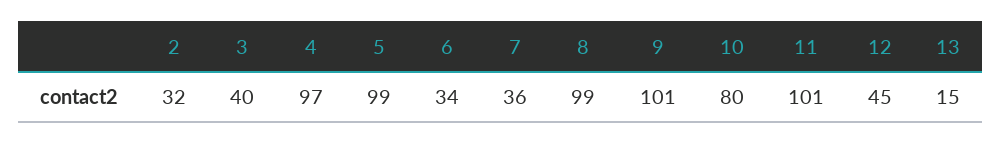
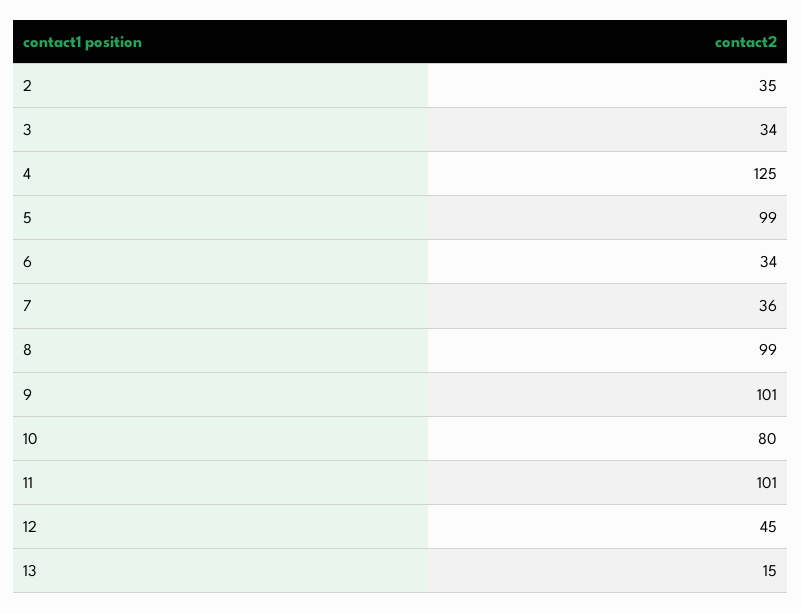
  {
-   "2": 32,
+   "2": 35,
-   "3": 40,
+   "3": 34,
-   "4": 97,
+   "4": 125,
    "5": 99,
    "6": 34,
    "7": 36,
    "8": 99,
    "9": 101,
    "10": 80,
    "11": 101,
    "12": 45,
    "13": 15
  }

